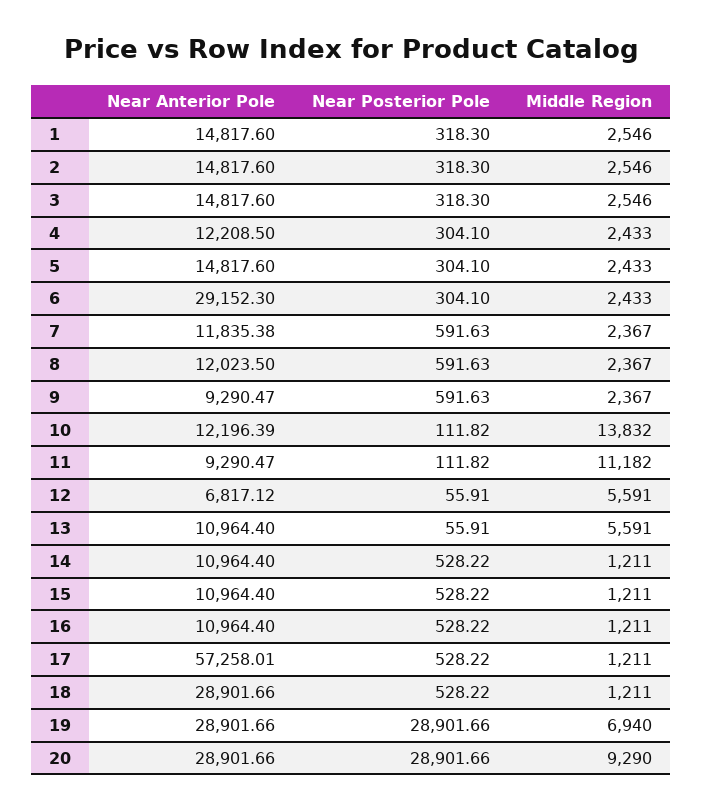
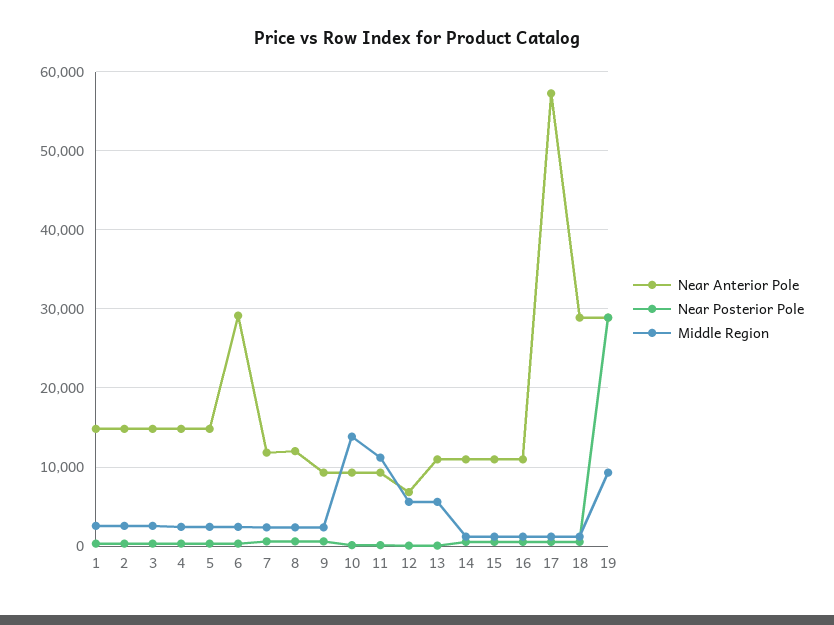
  {
    "Near Anterior Pole": {
      "1": 14817.6,
      "2": 14817.6,
      "3": 14817.6,
-     "4": 12208.5,
+     "4": 15000,
      "5": 14817.6,
      "6": 29152.3,
      "7": 11835.38,
      "8": 12023.5,
      "9": 9290.47,
-     "10": 12196.39,
+     "10": 9000,
      "11": 9290.47,
      "12": 6817.12,
      "13": 10964.4,
      "14": 10964.4,
      "15": 10964.4,
      "16": 10964.4,
      "17": 57258.01,
      "18": 28901.66,
-     "19": 28901.66,
+     "19": 28901.66
-     "20": 28901.66
    },
    "Near Posterior Pole": {
      "1": 318.3,
      "2": 318.3,
      "3": 318.3,
      "4": 304.1,
      "5": 304.1,
      "6": 304.1,
      "7": 591.63,
      "8": 591.63,
      "9": 591.63,
      "10": 111.82,
      "11": 111.82,
      "12": 55.91,
      "13": 55.91,
      "14": 528.22,
      "15": 528.22,
      "16": 528.22,
      "17": 528.22,
      "18": 528.22,
-     "19": 28901.66,
+     "19": 28901.66
-     "20": 28901.66
    },
    "Middle Region": {
      "1": 2546,
      "2": 2546,
      "3": 2546,
      "4": 2433,
      "5": 2433,
      "6": 2433,
      "7": 2367,
      "8": 2367,
      "9": 2367,
      "10": 13832,
      "11": 11182,
      "12": 5591,
      "13": 5591,
      "14": 1211,
      "15": 1211,
      "16": 1211,
      "17": 1211,
      "18": 1211,
-     "19": 6940,
+     "19": 9000
-     "20": 9290
    }
  }

